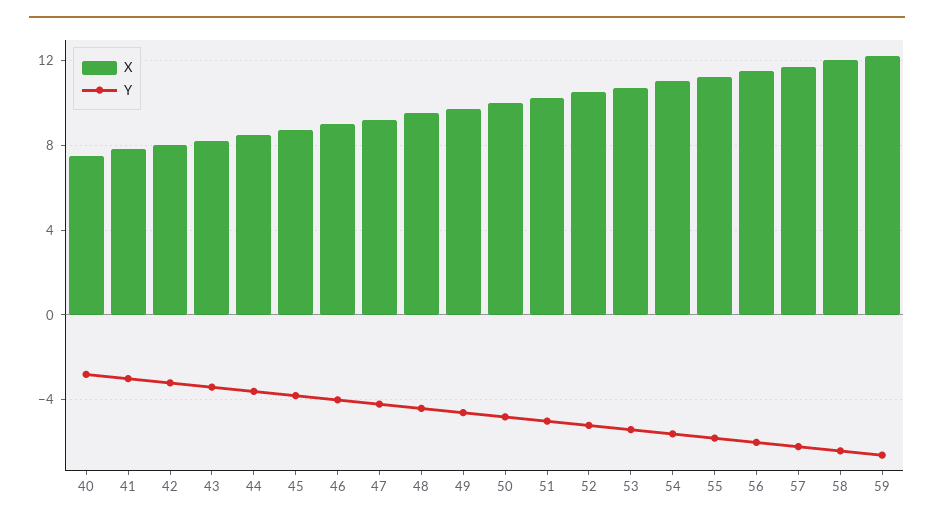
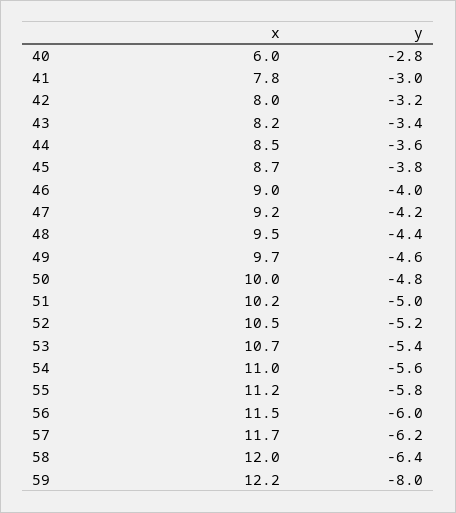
  {
    "X": {
-     "40": 7.5,
+     "40": 6,
      "41": 7.8,
      "42": 8,
      "43": 8.2,
      "44": 8.5,
      "45": 8.7,
      "46": 9,
      "47": 9.2,
      "48": 9.5,
      "49": 9.7,
      "50": 10,
      "51": 10.2,
      "52": 10.5,
      "53": 10.7,
      "54": 11,
      "55": 11.2,
      "56": 11.5,
      "57": 11.7,
      "58": 12,
      "59": 12.2
    },
    "Y": {
      "40": -2.8,
      "41": -3,
      "42": -3.2,
      "43": -3.4,
      "44": -3.6,
      "45": -3.8,
      "46": -4,
      "47": -4.2,
      "48": -4.4,
      "49": -4.6,
      "50": -4.8,
      "51": -5,
      "52": -5.2,
      "53": -5.4,
      "54": -5.6,
      "55": -5.8,
      "56": -6,
      "57": -6.2,
      "58": -6.4,
-     "59": -6.5
+     "59": -8
    }
  }

